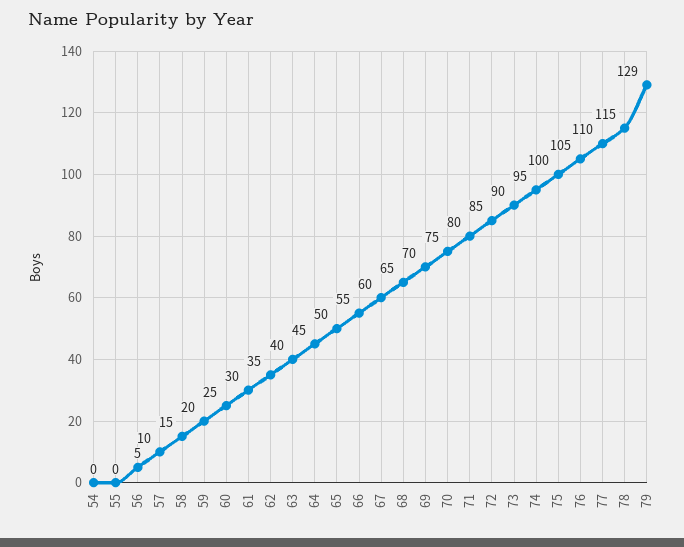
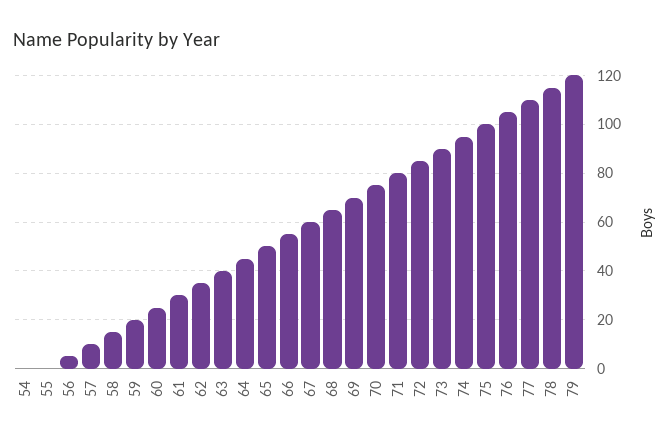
  {
    "54": 0,
    "55": 0,
    "56": 5,
    "57": 10,
    "58": 15,
    "59": 20,
    "60": 25,
    "61": 30,
    "62": 35,
    "63": 40,
    "64": 45,
    "65": 50,
    "66": 55,
    "67": 60,
    "68": 65,
    "69": 70,
    "70": 75,
    "71": 80,
    "72": 85,
    "73": 90,
    "74": 95,
    "75": 100,
    "76": 105,
    "77": 110,
    "78": 115,
-   "79": 129
+   "79": 120
  }

